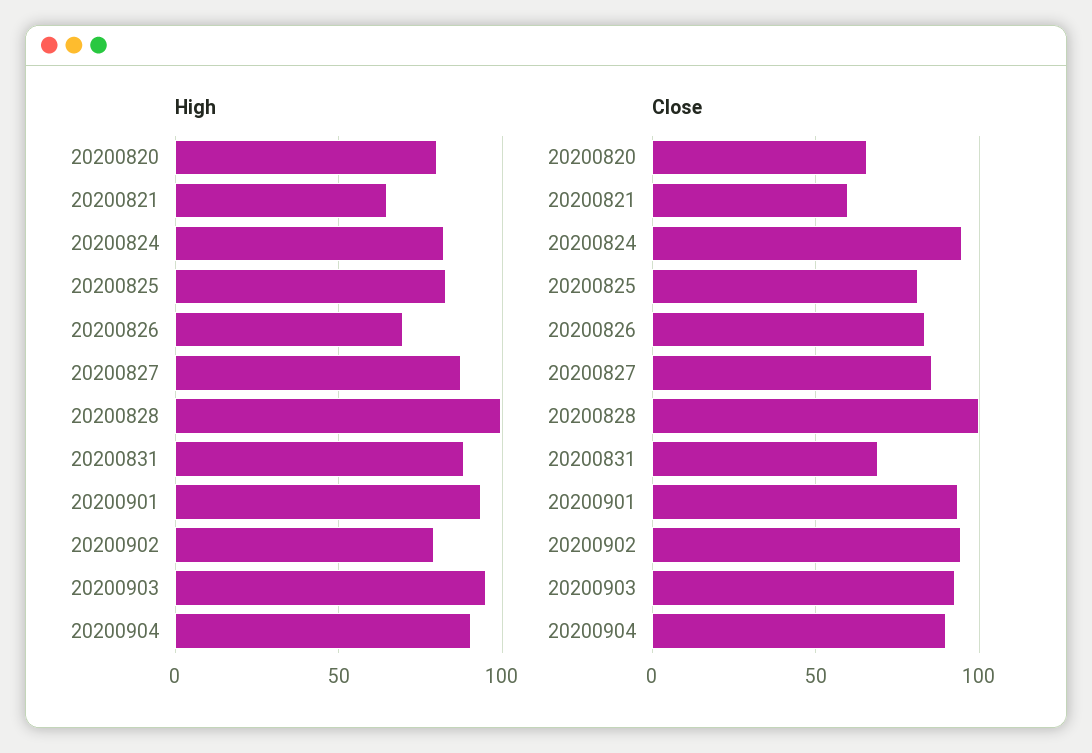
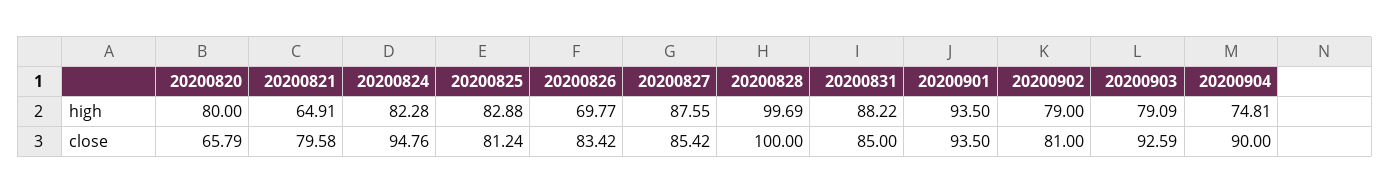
  {
    "High": {
      "20200820": 80,
      "20200821": 64.91,
      "20200824": 82.28,
      "20200825": 82.88,
      "20200826": 69.77,
      "20200827": 87.55,
      "20200828": 99.69,
      "20200831": 88.22,
      "20200901": 93.5,
      "20200902": 79,
-     "20200903": 95,
+     "20200903": 79.09,
-     "20200904": 90
+     "20200904": 74.81
    },
    "Close": {
      "20200820": 65.79,
-     "20200821": 60,
+     "20200821": 79.58,
      "20200824": 94.76,
      "20200825": 81.24,
      "20200826": 83.42,
      "20200827": 85.42,
      "20200828": 100,
-     "20200831": 70,
+     "20200831": 85,
      "20200901": 93.5,
-     "20200902": 95,
+     "20200902": 81,
      "20200903": 92.59,
      "20200904": 90
    }
  }

